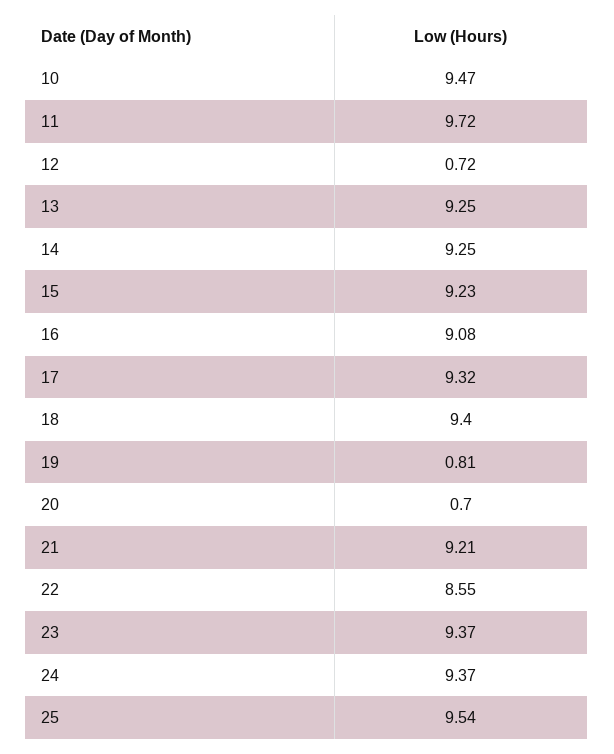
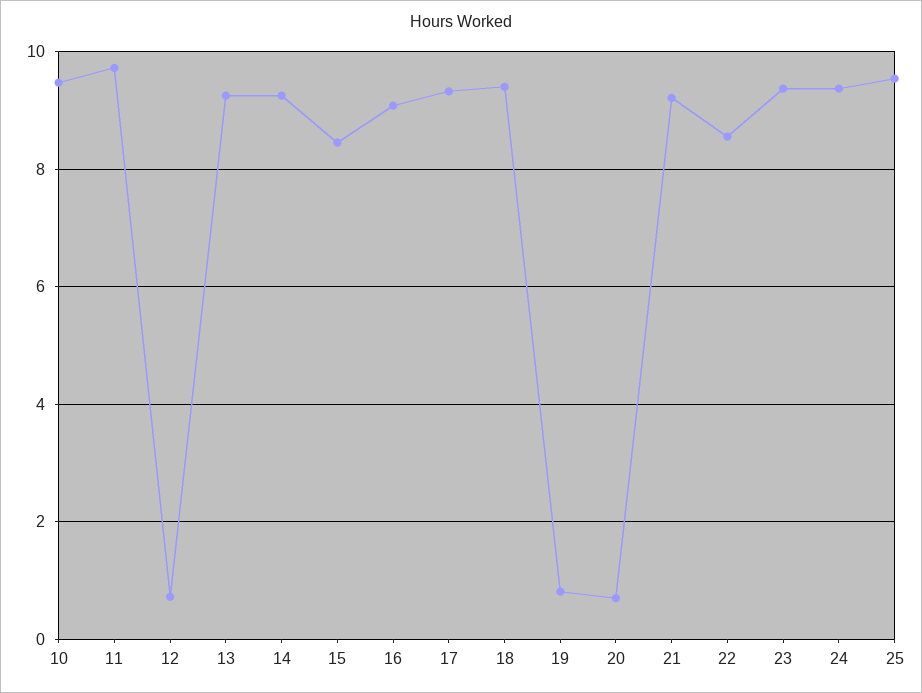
  {
    "10": 9.47,
    "11": 9.72,
    "12": 0.72,
    "13": 9.25,
    "14": 9.25,
-   "15": 9.23,
+   "15": 8.4,
    "16": 9.08,
    "17": 9.32,
    "18": 9.4,
    "19": 0.81,
    "20": 0.7,
    "21": 9.21,
    "22": 8.55,
    "23": 9.37,
    "24": 9.37,
    "25": 9.54
  }

